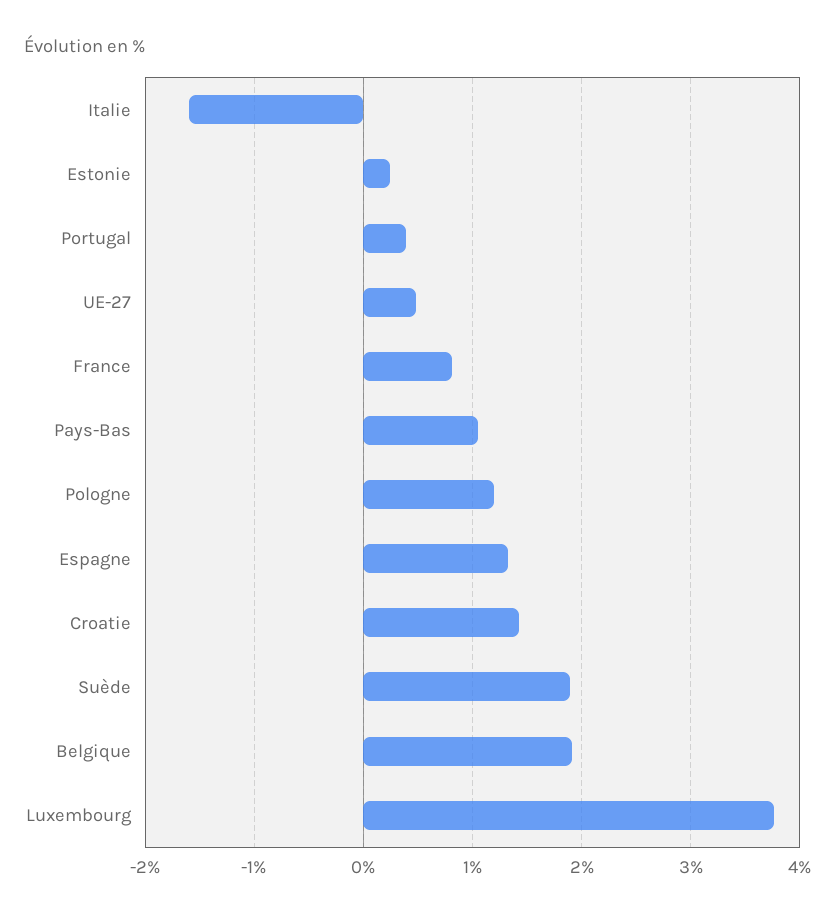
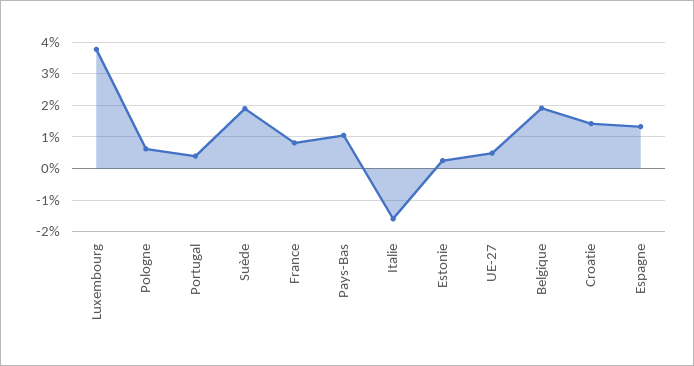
  {
    "Italie": -1.6,
    "Estonie": 0.2,
    "Portugal": 0.4,
    "UE-27": 0.5,
    "France": 0.8,
    "Pays-Bas": 1.1,
-   "Pologne": 1.2,
+   "Pologne": 0.6,
    "Espagne": 1.3,
    "Croatie": 1.4,
    "Suède": 1.9,
    "Belgique": 1.9,
    "Luxembourg": 3.8
  }

